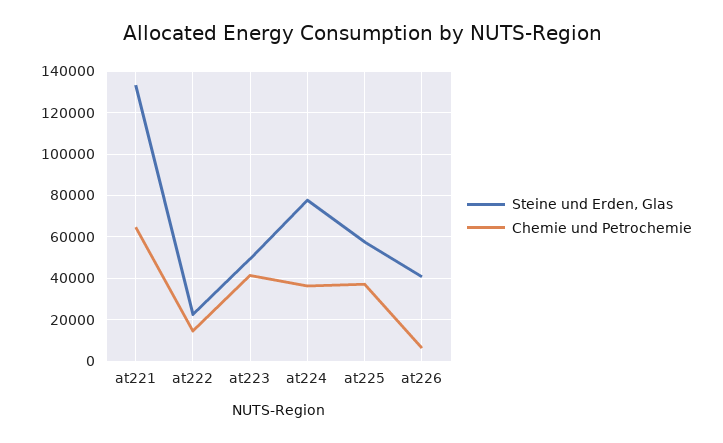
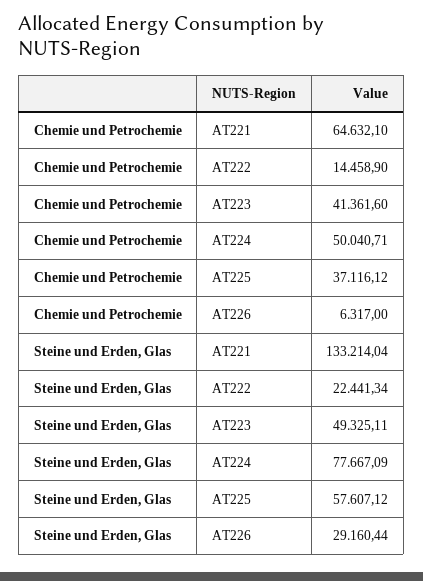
  {
    "Steine und Erden, Glas": {
      "at221": 133214.04,
      "at222": 22441.34,
      "at223": 49325.11,
      "at224": 77667.09,
      "at225": 57607.12,
-     "at226": 40000
+     "at226": 29160.44
    },
    "Chemie und Petrochemie": {
      "at221": 64632.1,
      "at222": 14458.9,
      "at223": 41361.6,
-     "at224": 35000,
+     "at224": 50040.71,
      "at225": 37116.12,
      "at226": 6317
    }
  }

